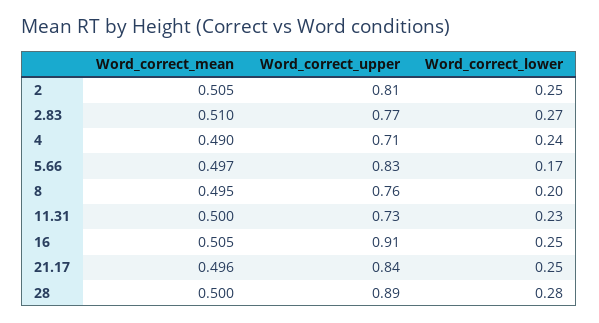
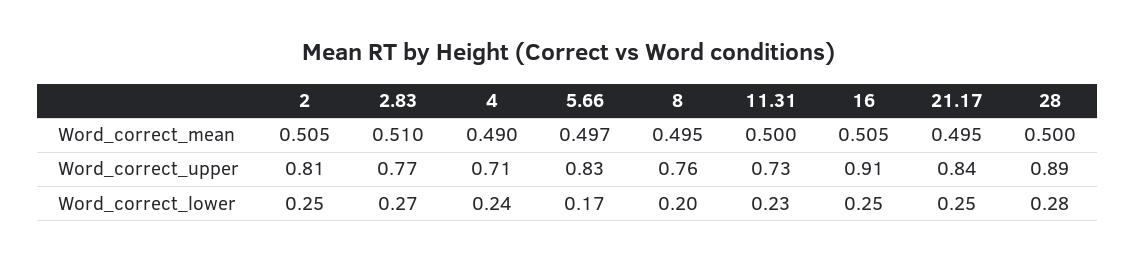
  {
    "Word_correct_mean": {
      "2": 0.505,
      "2.83": 0.51,
      "4": 0.49,
      "5.66": 0.497,
      "8": 0.495,
      "11.31": 0.5,
      "16": 0.505,
-     "21.17": 0.496,
+     "21.17": 0.495,
      "28": 0.5
    },
    "Word_correct_upper": {
      "2": 0.81,
      "2.83": 0.77,
      "4": 0.71,
      "5.66": 0.83,
      "8": 0.76,
      "11.31": 0.73,
      "16": 0.91,
      "21.17": 0.84,
      "28": 0.89
    },
    "Word_correct_lower": {
      "2": 0.25,
      "2.83": 0.27,
      "4": 0.24,
      "5.66": 0.17,
      "8": 0.2,
      "11.31": 0.23,
      "16": 0.25,
      "21.17": 0.25,
      "28": 0.28
    }
  }

